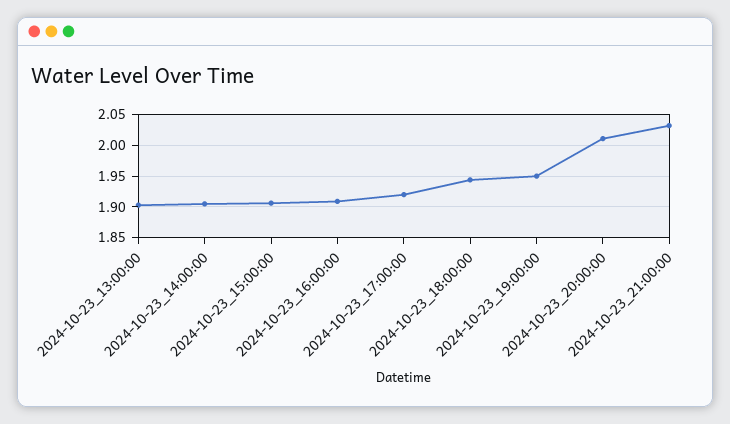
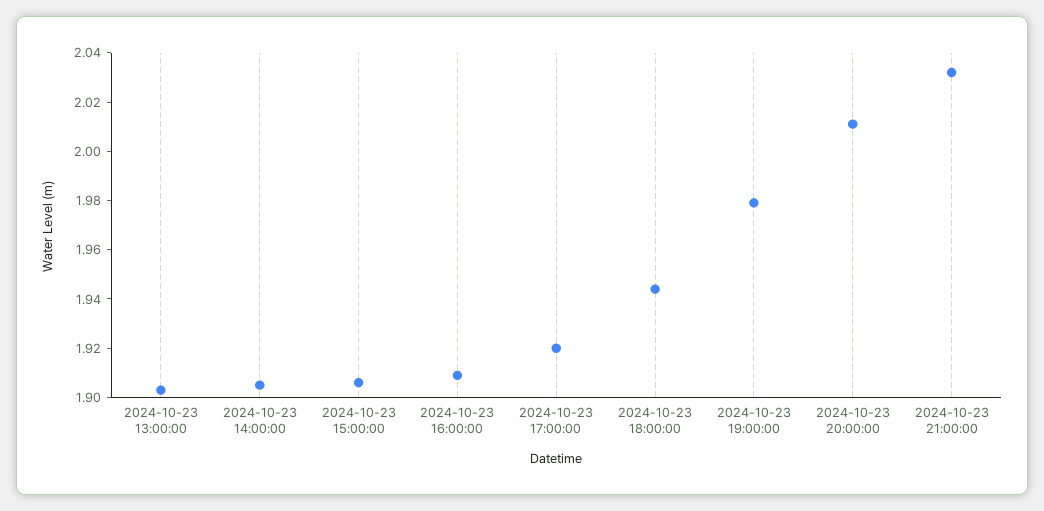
  {
    "2024-10-23_13:00:00": 1.905,
    "2024-10-23_14:00:00": 1.905,
    "2024-10-23_15:00:00": 1.905,
    "2024-10-23_16:00:00": 1.91,
    "2024-10-23_17:00:00": 1.92,
    "2024-10-23_18:00:00": 1.945,
-   "2024-10-23_19:00:00": 1.95,
+   "2024-10-23_19:00:00": 1.98,
    "2024-10-23_20:00:00": 2.01,
    "2024-10-23_21:00:00": 2.03
  }

